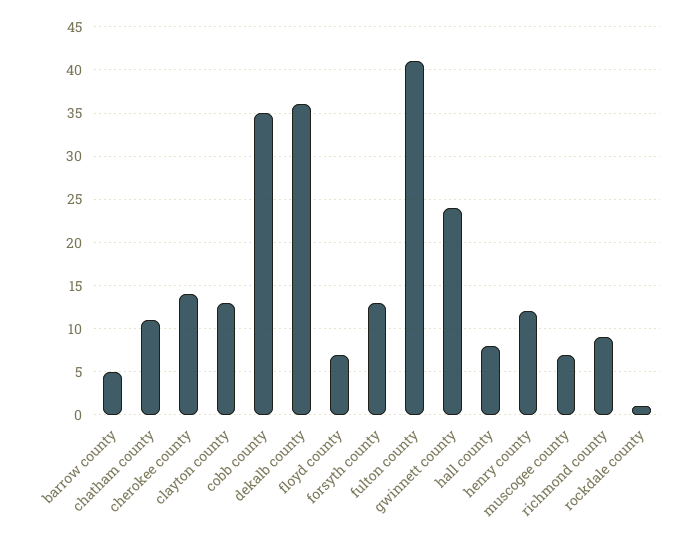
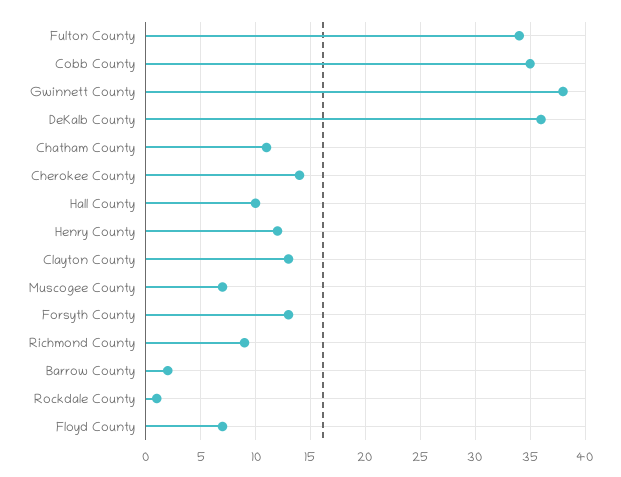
  {
-   "barrow county": 5,
+   "barrow county": 2,
    "chatham county": 11,
    "cherokee county": 14,
    "clayton county": 13,
    "cobb county": 35,
    "dekalb county": 36,
    "floyd county": 7,
    "forsyth county": 13,
-   "fulton county": 41,
+   "fulton county": 34,
-   "gwinnett county": 24,
+   "gwinnett county": 38,
-   "hall county": 8,
+   "hall county": 10,
    "henry county": 12,
    "muscogee county": 7,
    "richmond county": 9,
    "rockdale county": 1
  }

